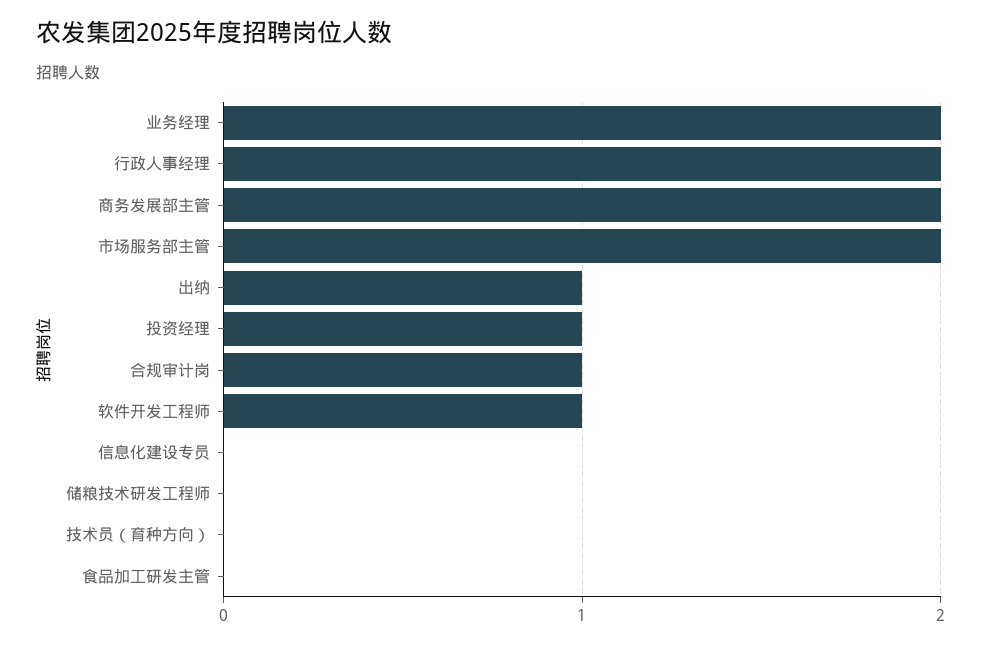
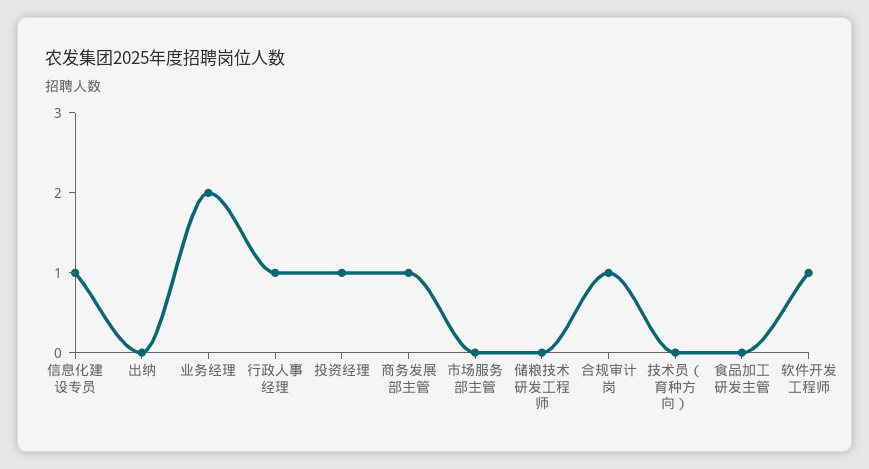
  {
    "业务经理": 2,
-   "行政人事经理": 2,
+   "行政人事经理": 1,
-   "商务发展部主管": 2,
+   "商务发展部主管": 1,
-   "市场服务部主管": 2,
+   "市场服务部主管": 0,
-   "出纳": 1,
+   "出纳": 0,
    "投资经理": 1,
    "合规审计岗": 1,
    "软件开发工程师": 1,
-   "信息化建设专员": 0,
+   "信息化建设专员": 1,
    "储粮技术研发工程师": 0,
    "技术员（育种方向）": 0,
    "食品加工研发主管": 0
  }

